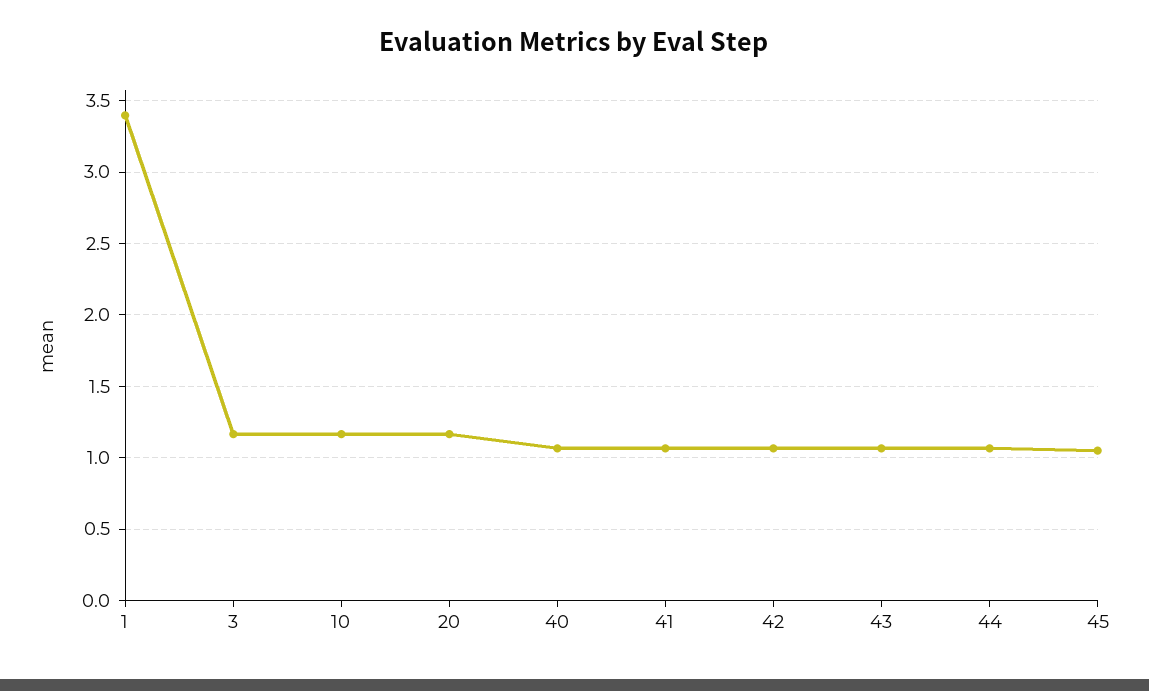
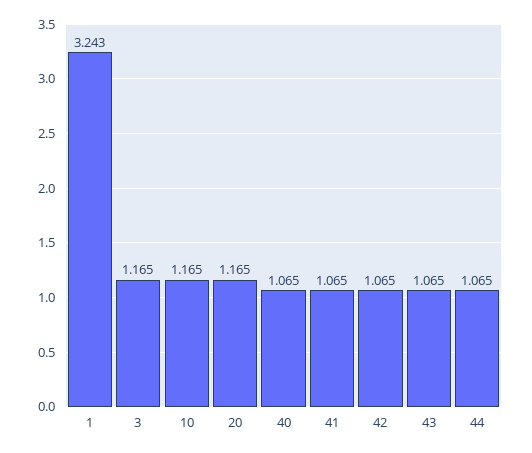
  {
-   "1": 3.4,
+   "1": 3.243,
    "3": 1.165,
    "10": 1.165,
    "20": 1.165,
    "40": 1.065,
    "41": 1.065,
    "42": 1.065,
    "43": 1.065,
-   "44": 1.065,
+   "44": 1.065
-   "45": 1.05
  }

